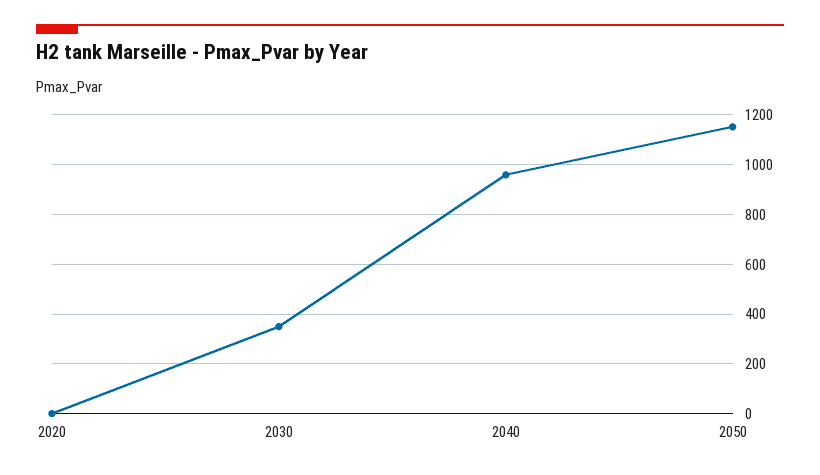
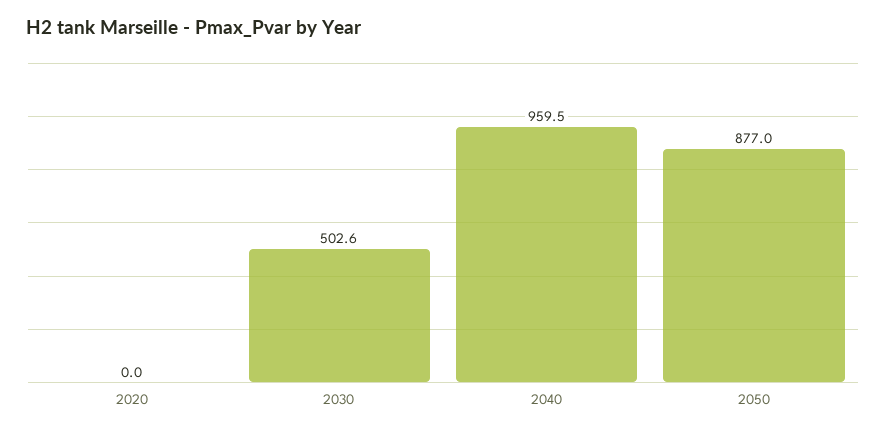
  {
    "2020": 0,
-   "2030": 350,
+   "2030": 502.6,
    "2040": 959.5,
-   "2050": 1150
+   "2050": 877
  }

